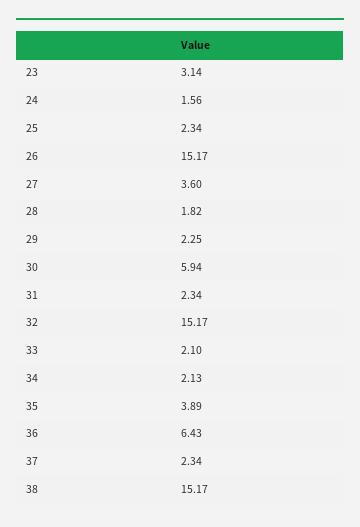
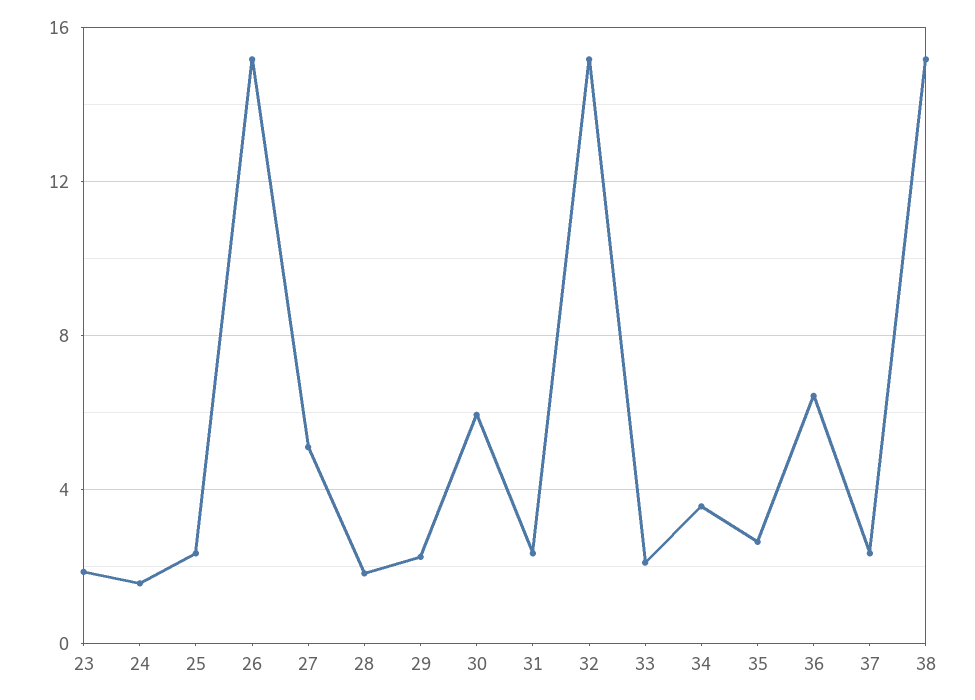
  {
-   "23": 3.14,
+   "23": 2,
    "24": 1.56,
    "25": 2.34,
    "26": 15.17,
-   "27": 3.6,
+   "27": 5,
    "28": 1.82,
    "29": 2.25,
    "30": 5.94,
    "31": 2.34,
    "32": 15.17,
    "33": 2.1,
-   "34": 2.13,
+   "34": 3.5,
-   "35": 3.89,
+   "35": 2.5,
    "36": 6.43,
    "37": 2.34,
    "38": 15.17
  }

